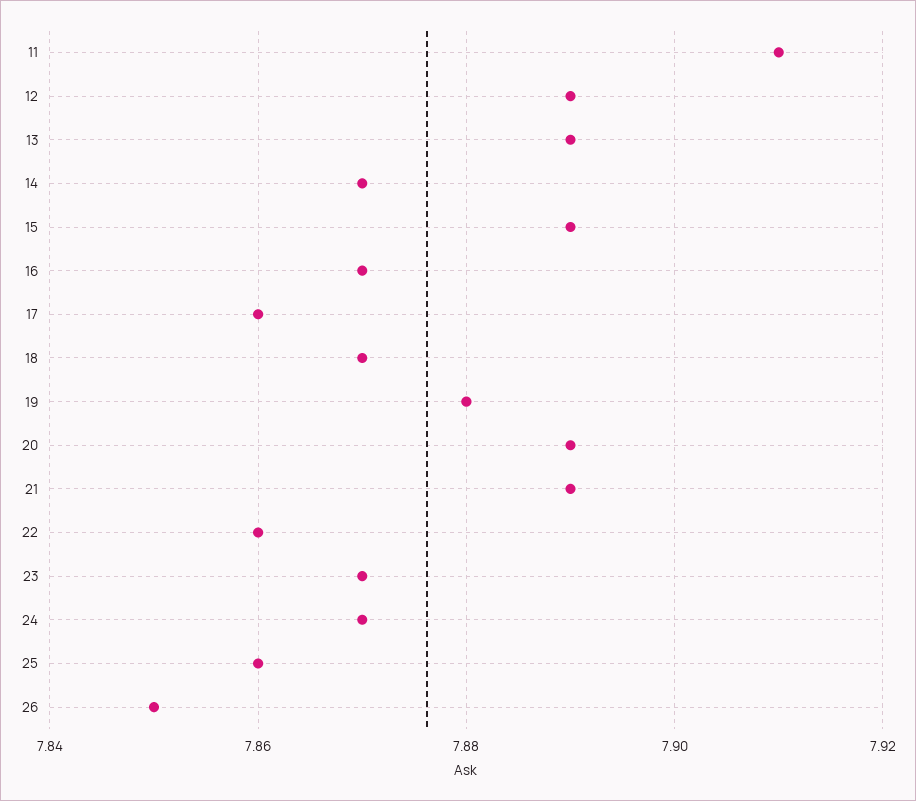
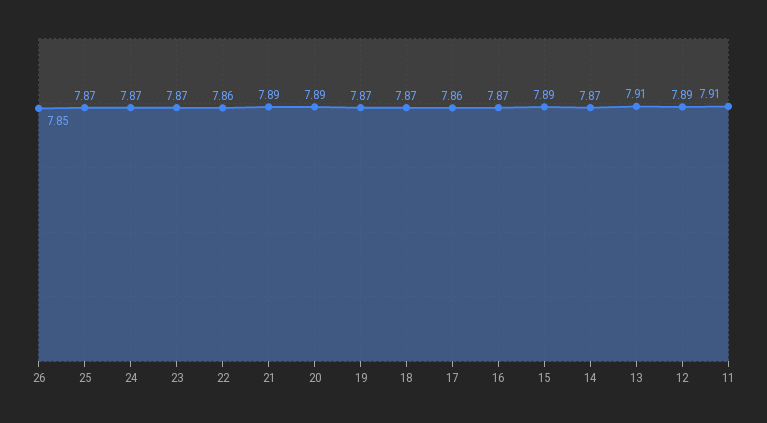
  {
    "11": 7.91,
    "12": 7.89,
-   "13": 7.89,
+   "13": 7.91,
    "14": 7.87,
    "15": 7.89,
    "16": 7.87,
    "17": 7.86,
    "18": 7.87,
-   "19": 7.88,
+   "19": 7.87,
    "20": 7.89,
    "21": 7.89,
    "22": 7.86,
    "23": 7.87,
    "24": 7.87,
-   "25": 7.86,
+   "25": 7.87,
    "26": 7.85
  }

